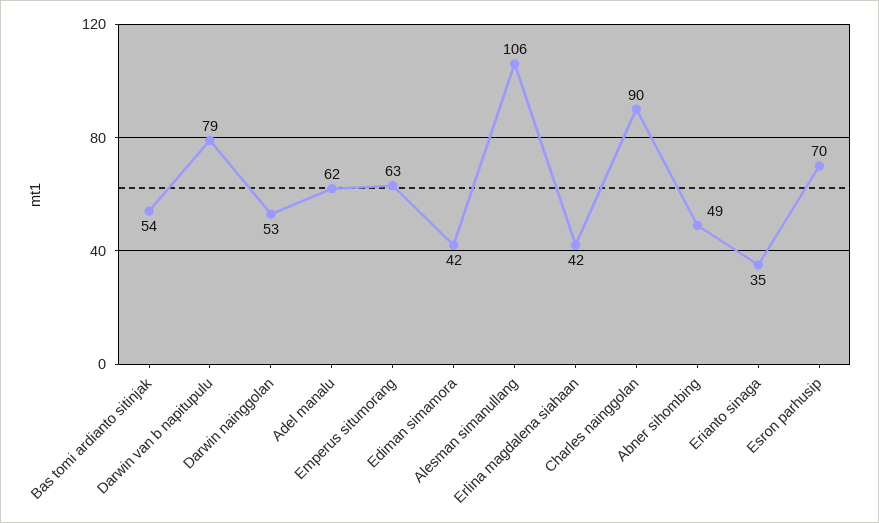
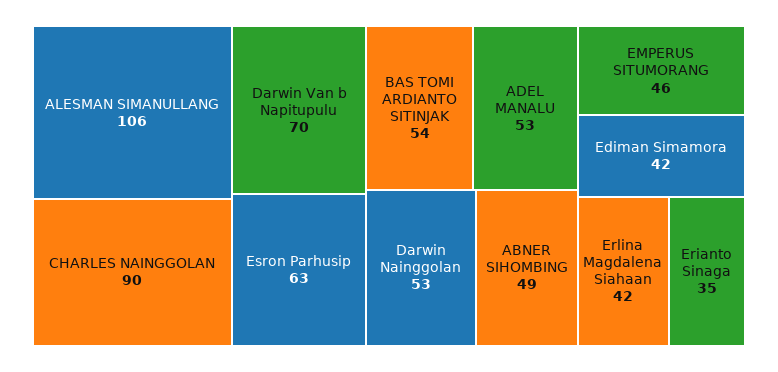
  {
    "Bas tomi ardianto sitinjak": 54,
-   "Darwin van b napitupulu": 79,
+   "Darwin van b napitupulu": 70,
    "Darwin nainggolan": 53,
-   "Adel manalu": 62,
+   "Adel manalu": 53,
-   "Emperus situmorang": 63,
+   "Emperus situmorang": 46,
    "Ediman simamora": 42,
    "Alesman simanullang": 106,
    "Erlina magdalena siahaan": 42,
    "Charles nainggolan": 90,
    "Abner sihombing": 49,
    "Erianto sinaga": 35,
-   "Esron parhusip": 70
+   "Esron parhusip": 63
  }

